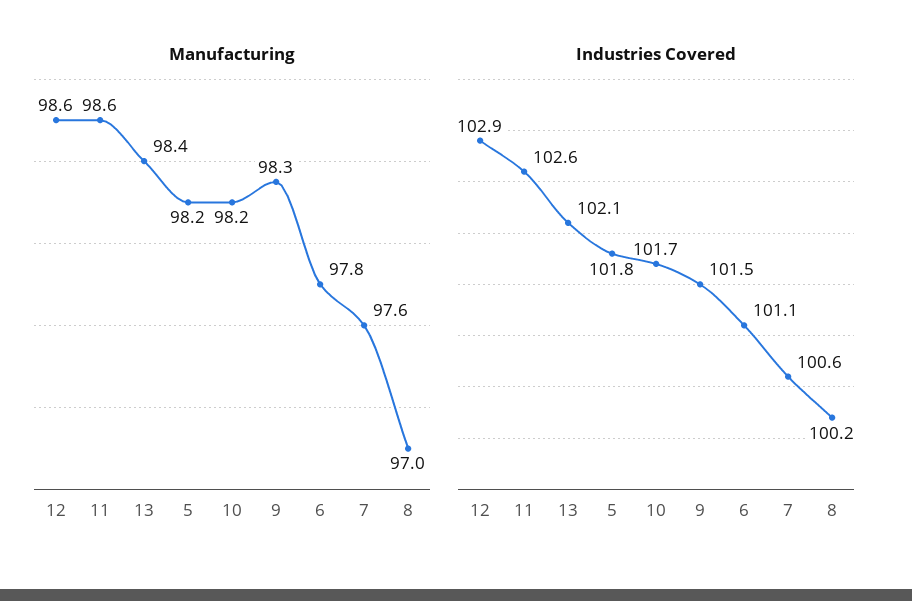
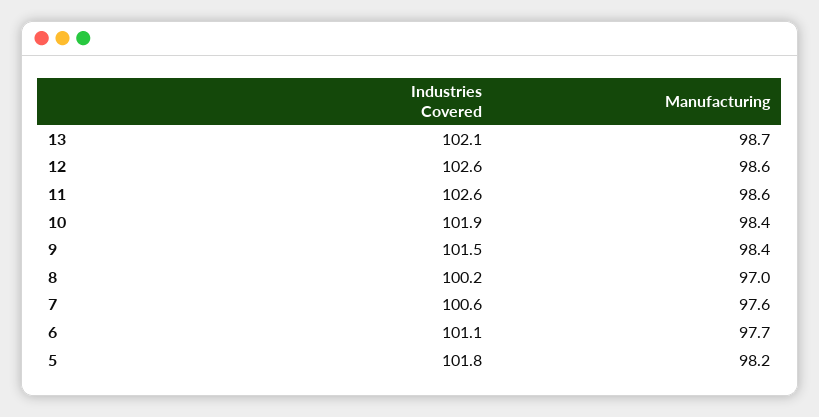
  {
    "Manufacturing": {
      "12": 98.6,
      "11": 98.6,
-     "13": 98.4,
+     "13": 98.7,
      "5": 98.2,
-     "10": 98.2,
+     "10": 98.4,
-     "9": 98.3,
+     "9": 98.4,
-     "6": 97.8,
+     "6": 97.7,
      "7": 97.6,
      "8": 97
    },
    "Industries Covered": {
-     "12": 102.9,
+     "12": 102.6,
      "11": 102.6,
      "13": 102.1,
      "5": 101.8,
-     "10": 101.7,
+     "10": 101.9,
      "9": 101.5,
      "6": 101.1,
      "7": 100.6,
      "8": 100.2
    }
  }

